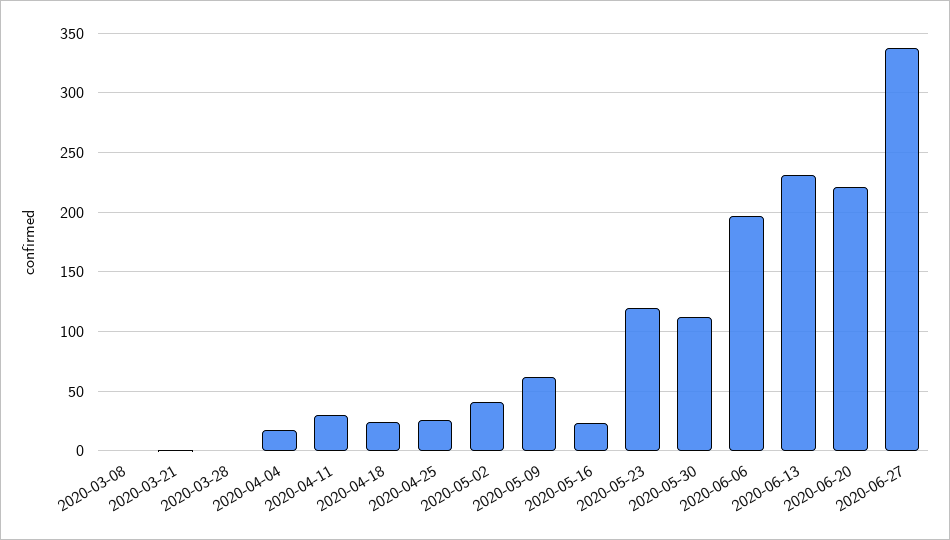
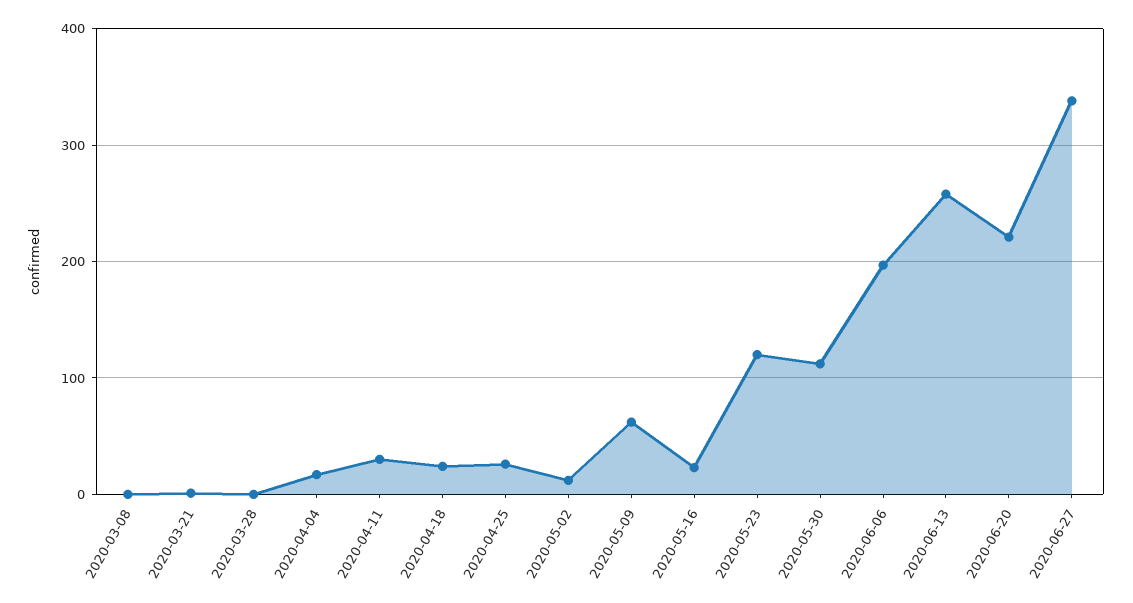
  {
    "2020-03-08": 0,
    "2020-03-21": 0,
    "2020-03-28": 0,
    "2020-04-04": 20,
    "2020-04-11": 30,
    "2020-04-18": 20,
    "2020-04-25": 30,
-   "2020-05-02": 40,
+   "2020-05-02": 10,
    "2020-05-09": 60,
    "2020-05-16": 20,
    "2020-05-23": 120,
    "2020-05-30": 110,
    "2020-06-06": 200,
-   "2020-06-13": 230,
+   "2020-06-13": 260,
    "2020-06-20": 220,
    "2020-06-27": 340
  }

